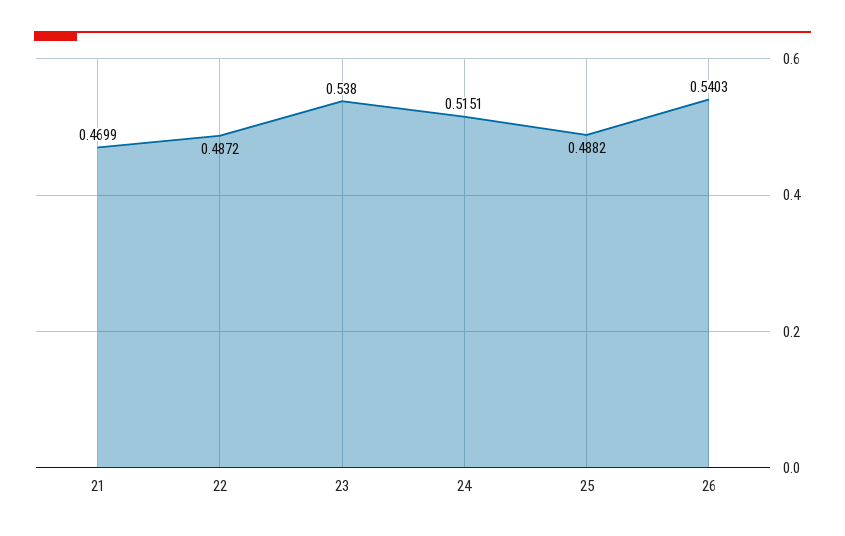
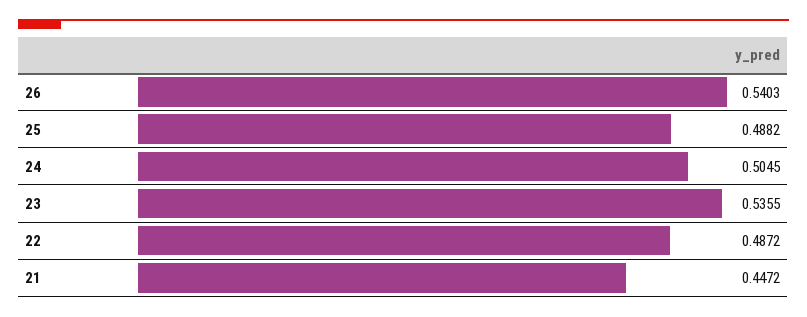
  {
-   "21": 0.4699,
+   "21": 0.4472,
    "22": 0.4872,
-   "23": 0.538,
+   "23": 0.5355,
-   "24": 0.5151,
+   "24": 0.5045,
    "25": 0.4882,
    "26": 0.5403
  }

